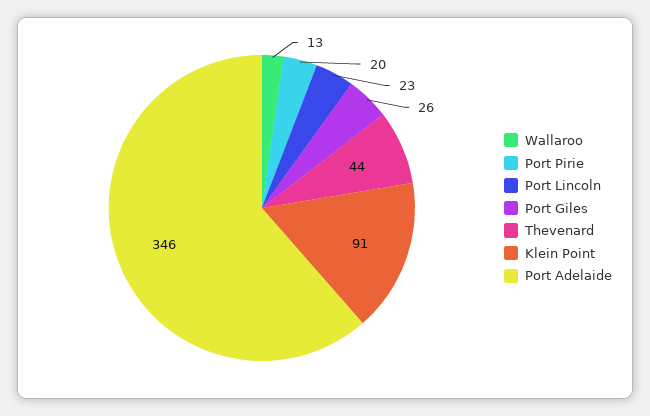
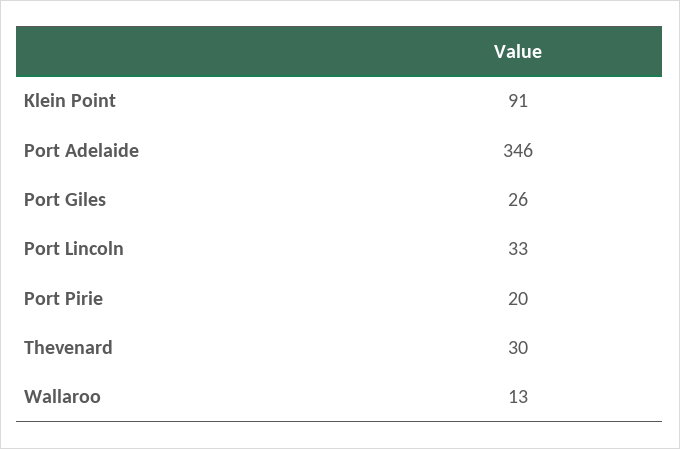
  {
    "Wallaroo": 13,
    "Port Pirie": 20,
-   "Port Lincoln": 23,
+   "Port Lincoln": 33,
    "Port Giles": 26,
-   "Thevenard": 44,
+   "Thevenard": 30,
    "Klein Point": 91,
    "Port Adelaide": 346
  }

